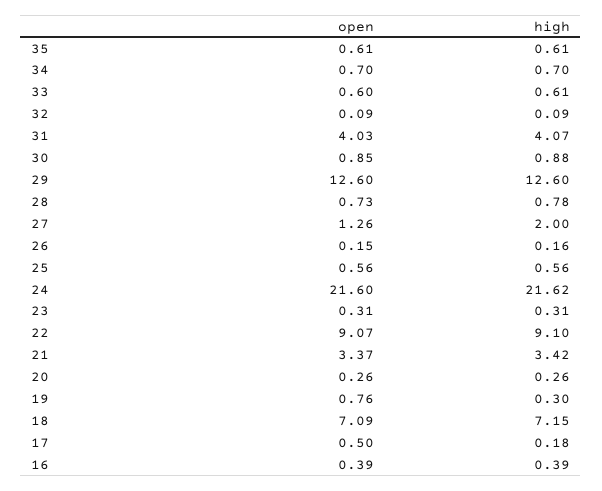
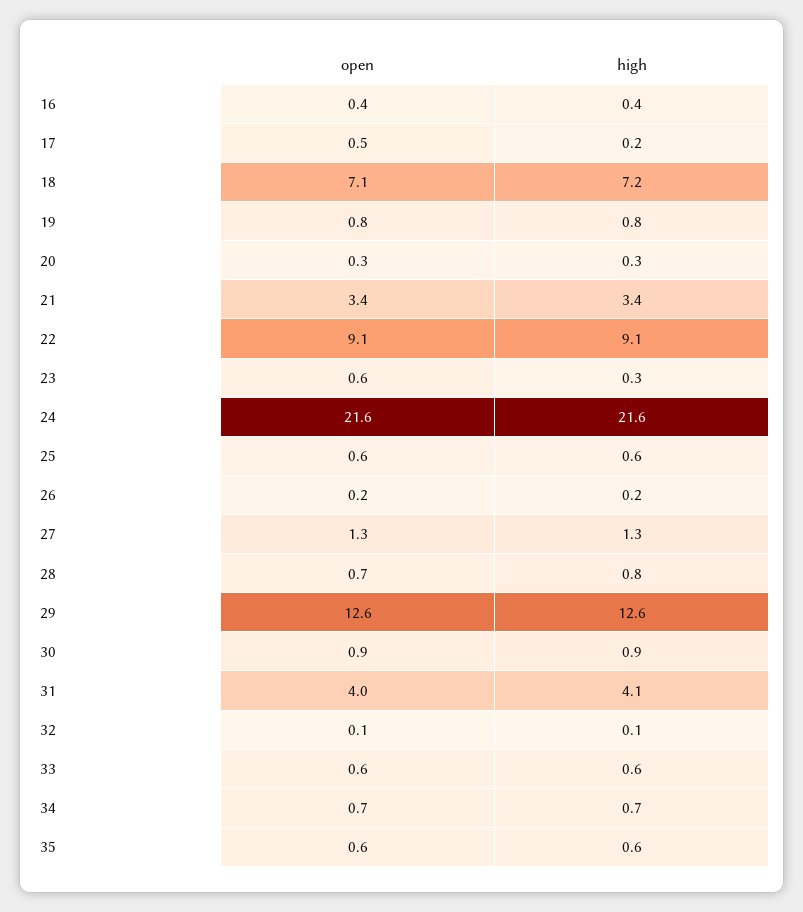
  {
    "open": {
      "35": 0.61,
      "34": 0.7,
      "33": 0.6,
      "32": 0.09,
      "31": 4.03,
      "30": 0.85,
      "29": 12.6,
      "28": 0.73,
      "27": 1.26,
      "26": 0.15,
      "25": 0.56,
      "24": 21.6,
-     "23": 0.31,
+     "23": 0.6,
      "22": 9.07,
      "21": 3.37,
      "20": 0.26,
      "19": 0.76,
      "18": 7.09,
      "17": 0.5,
      "16": 0.39
    },
    "high": {
      "35": 0.61,
      "34": 0.7,
      "33": 0.61,
      "32": 0.09,
      "31": 4.07,
      "30": 0.88,
      "29": 12.6,
      "28": 0.78,
-     "27": 2,
+     "27": 1.3,
      "26": 0.16,
      "25": 0.56,
      "24": 21.62,
      "23": 0.31,
      "22": 9.1,
      "21": 3.42,
      "20": 0.26,
-     "19": 0.3,
+     "19": 0.8,
      "18": 7.15,
      "17": 0.18,
      "16": 0.39
    }
  }

